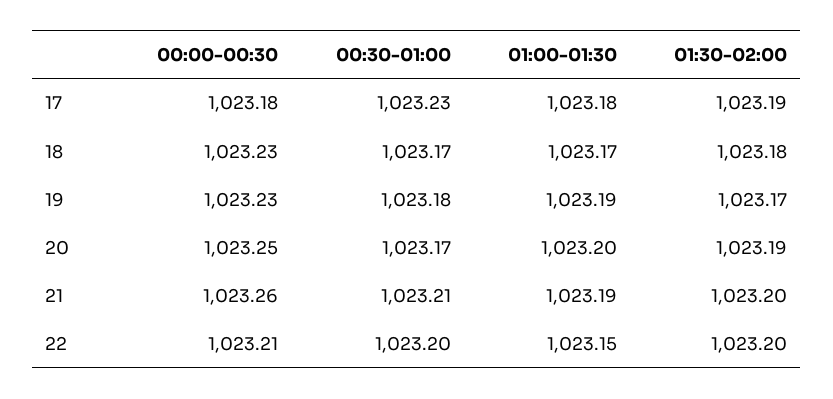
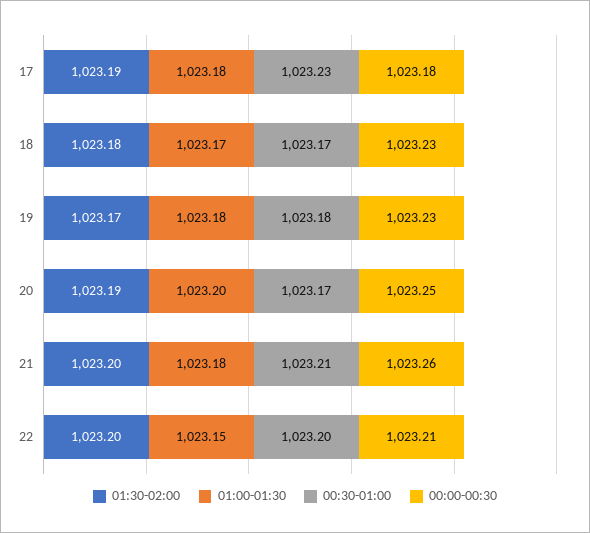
  {
    "00:00-00:30": {
      "17": 1023.18,
      "18": 1023.23,
      "19": 1023.23,
      "20": 1023.25,
      "21": 1023.26,
      "22": 1023.21
    },
    "00:30-01:00": {
      "17": 1023.23,
      "18": 1023.17,
      "19": 1023.18,
      "20": 1023.17,
      "21": 1023.21,
      "22": 1023.2
    },
    "01:00-01:30": {
      "17": 1023.18,
      "18": 1023.17,
-     "19": 1023.19,
+     "19": 1023.18,
      "20": 1023.2,
-     "21": 1023.19,
+     "21": 1023.18,
      "22": 1023.15
    },
    "01:30-02:00": {
      "17": 1023.19,
      "18": 1023.18,
      "19": 1023.17,
      "20": 1023.19,
      "21": 1023.2,
      "22": 1023.2
    }
  }

